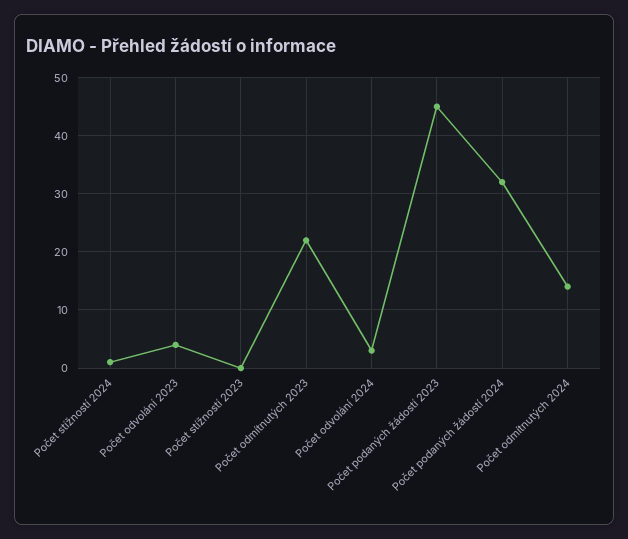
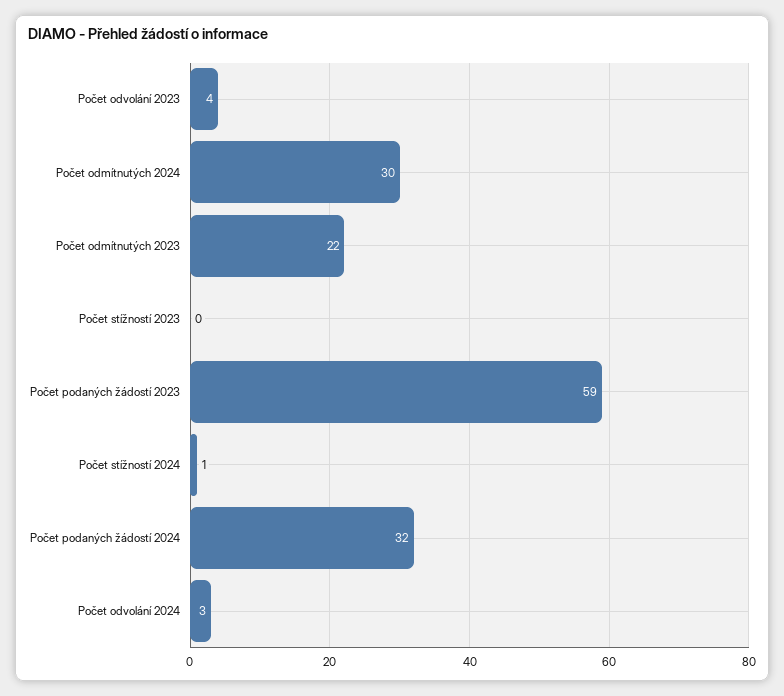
  {
    "Počet stížností 2024": 1,
    "Počet odvolání 2023": 4,
    "Počet stížností 2023": 0,
    "Počet odmítnutých 2023": 22,
    "Počet odvolání 2024": 3,
-   "Počet podaných žádostí 2023": 45,
+   "Počet podaných žádostí 2023": 59,
    "Počet podaných žádostí 2024": 32,
-   "Počet odmítnutých 2024": 15
+   "Počet odmítnutých 2024": 30
  }

